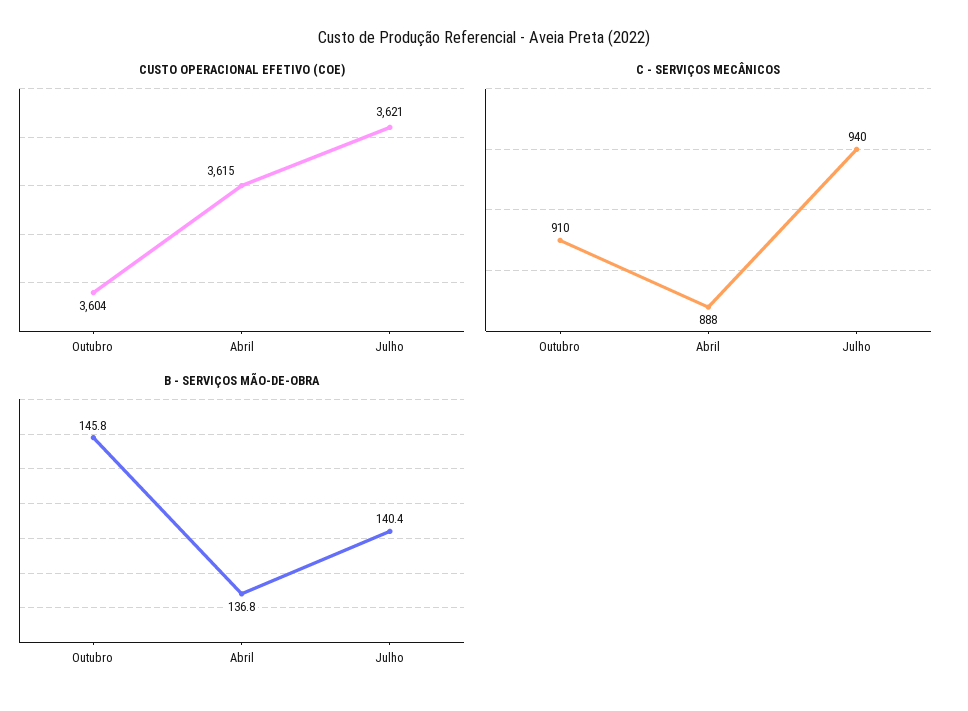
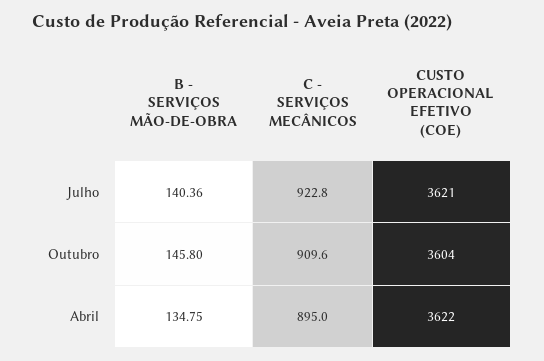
  {
    "CUSTO OPERACIONAL EFETIVO (COE)": {
      "Outubro": 3604,
-     "Abril": 3615,
+     "Abril": 3622,
      "Julho": 3621
    },
    "C - SERVIÇOS MECÂNICOS": {
      "Outubro": 909.6,
-     "Abril": 888,
+     "Abril": 895,
-     "Julho": 940
+     "Julho": 922.8
    },
    "B - SERVIÇOS MÃO-DE-OBRA": {
      "Outubro": 145.8,
-     "Abril": 136.8,
+     "Abril": 134.75,
      "Julho": 140.36
    }
  }

